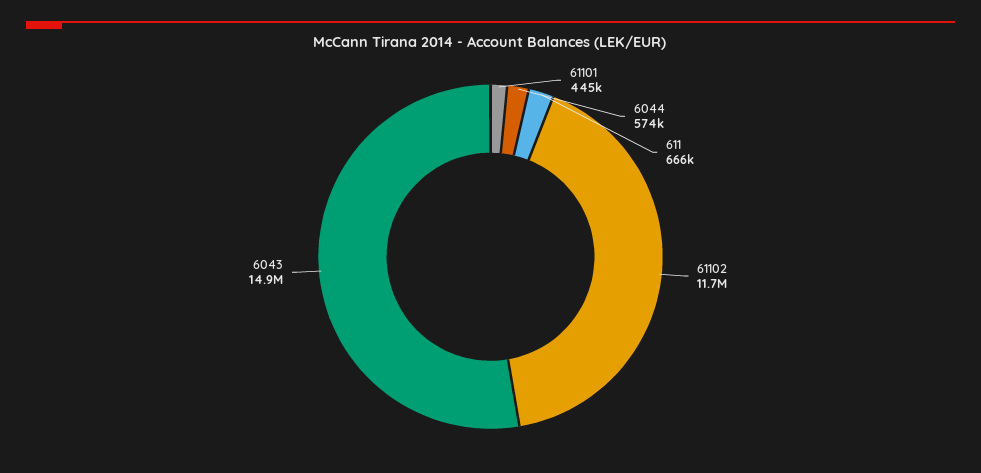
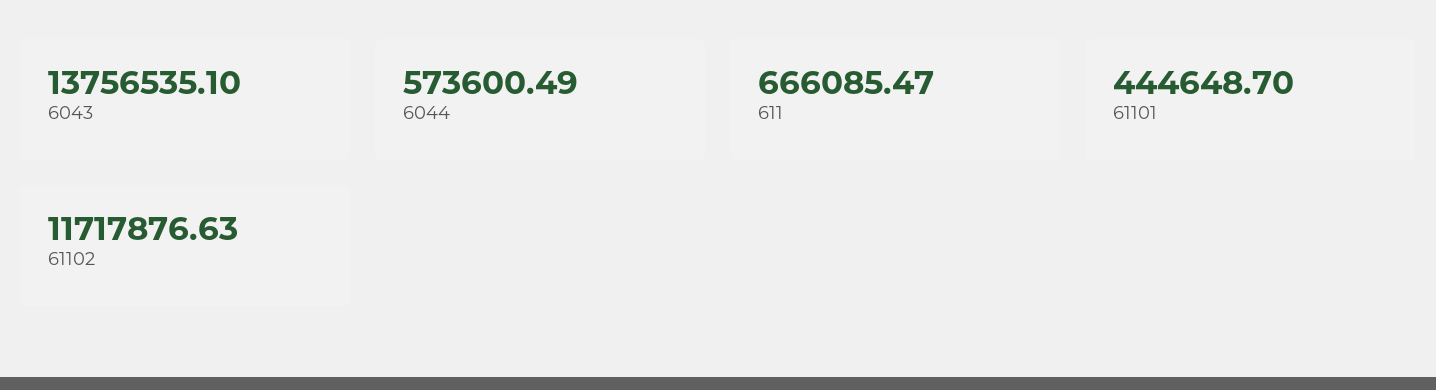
  {
    "61101": 444648.7,
    "6044": 573600.49,
    "611": 666085.47,
    "61102": 11717876.63,
-   "6043": 14900000
+   "6043": 13756535.1
  }

